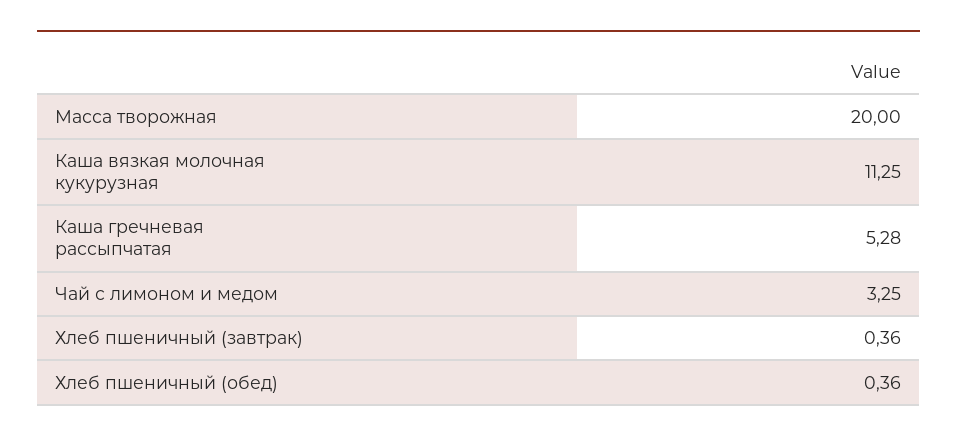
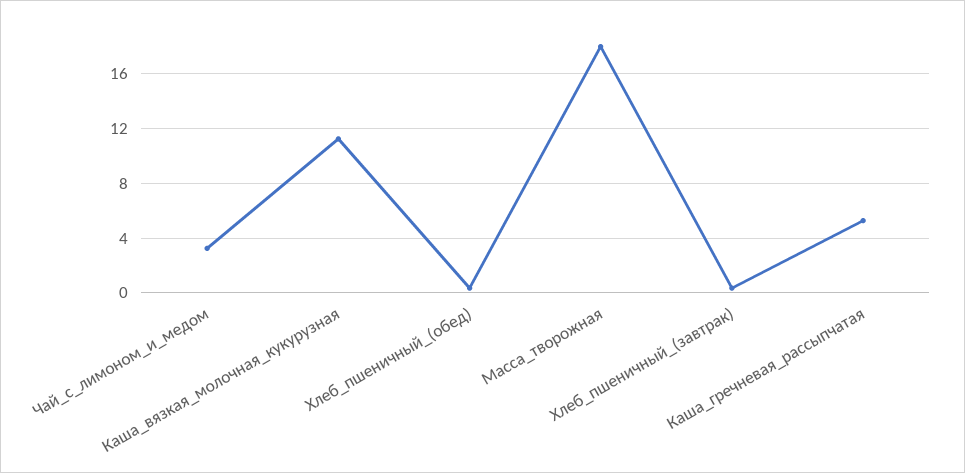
  {
-   "Масса творожная": 20,
+   "Масса творожная": 18,
    "Каша вязкая молочная кукурузная": 11.25,
    "Каша гречневая рассыпчатая": 5.28,
    "Чай с лимоном и медом": 3.25,
    "Хлеб пшеничный (завтрак)": 0.36,
    "Хлеб пшеничный (обед)": 0.36
  }

